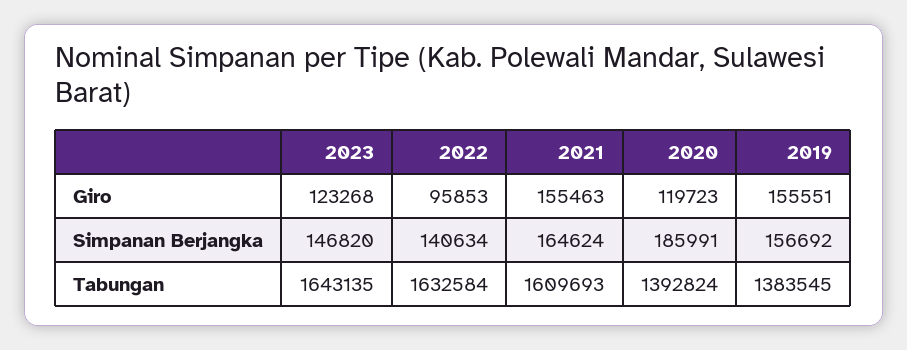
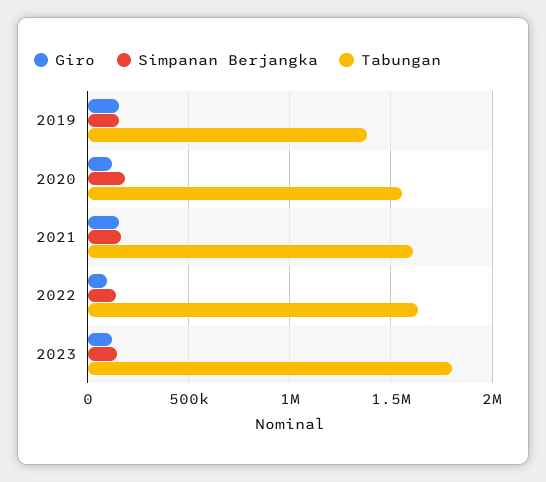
  {
    "Giro": {
      "2023": 123268,
      "2022": 95853,
      "2021": 155463,
      "2020": 119723,
      "2019": 155551
    },
    "Simpanan Berjangka": {
      "2023": 146820,
      "2022": 140634,
      "2021": 164624,
      "2020": 185991,
      "2019": 156692
    },
    "Tabungan": {
-     "2023": 1643135,
+     "2023": 1800000,
      "2022": 1632584,
      "2021": 1609693,
-     "2020": 1392824,
+     "2020": 1550000,
      "2019": 1383545
    }
  }

